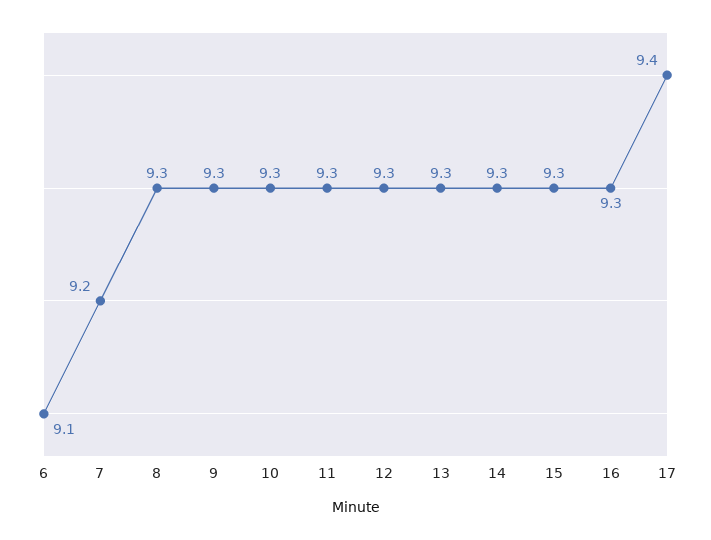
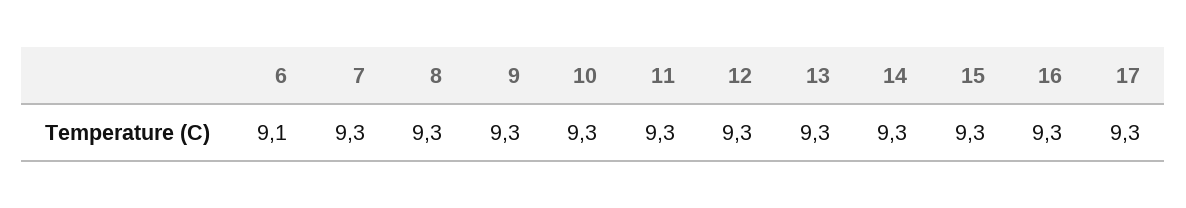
  {
    "6": 9.1,
-   "7": 9.2,
+   "7": 9.3,
    "8": 9.3,
    "9": 9.3,
    "10": 9.3,
    "11": 9.3,
    "12": 9.3,
    "13": 9.3,
    "14": 9.3,
    "15": 9.3,
    "16": 9.3,
-   "17": 9.4
+   "17": 9.3
  }

